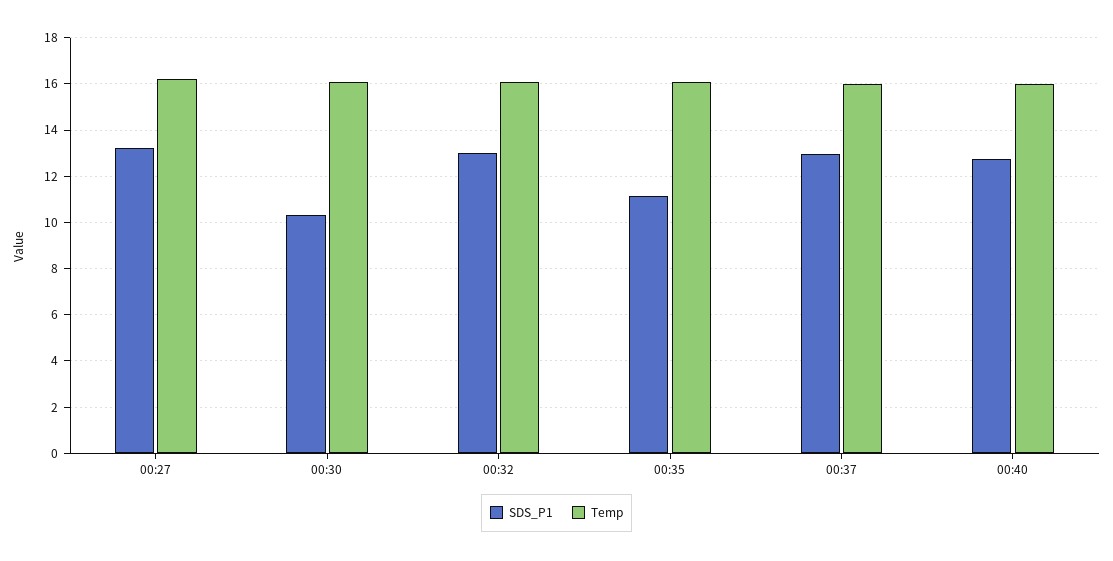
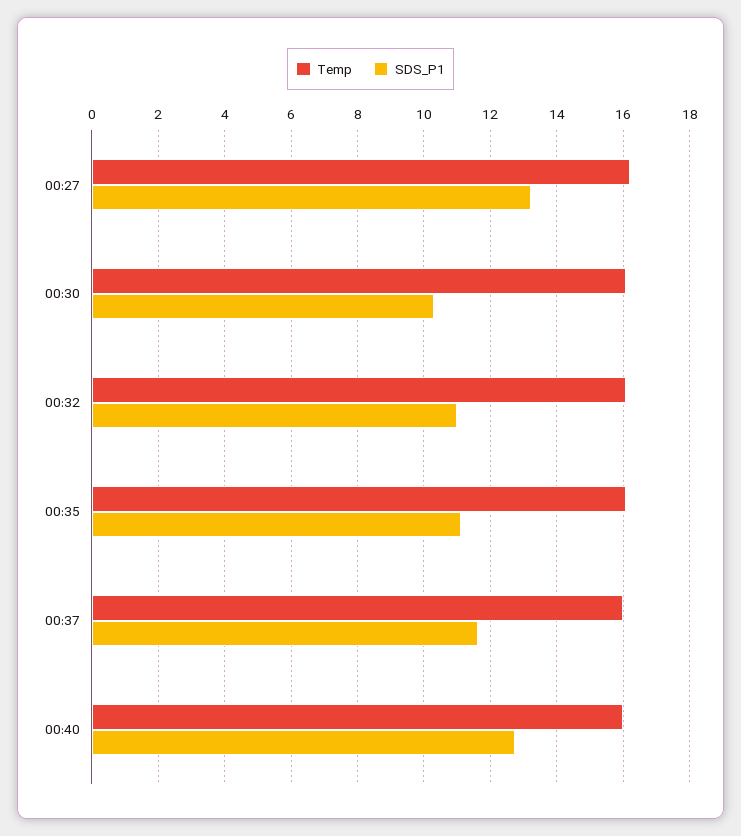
  {
    "SDS_P1": {
      "00:27": 13.2,
      "00:30": 10.4,
-     "00:32": 13,
+     "00:32": 11,
      "00:35": 11.2,
-     "00:37": 13,
+     "00:37": 11.6,
      "00:40": 12.8
    },
    "Temp": {
      "00:27": 16.2,
      "00:30": 16.2,
      "00:32": 16.2,
      "00:35": 16.2,
      "00:37": 16,
      "00:40": 16
    }
  }

